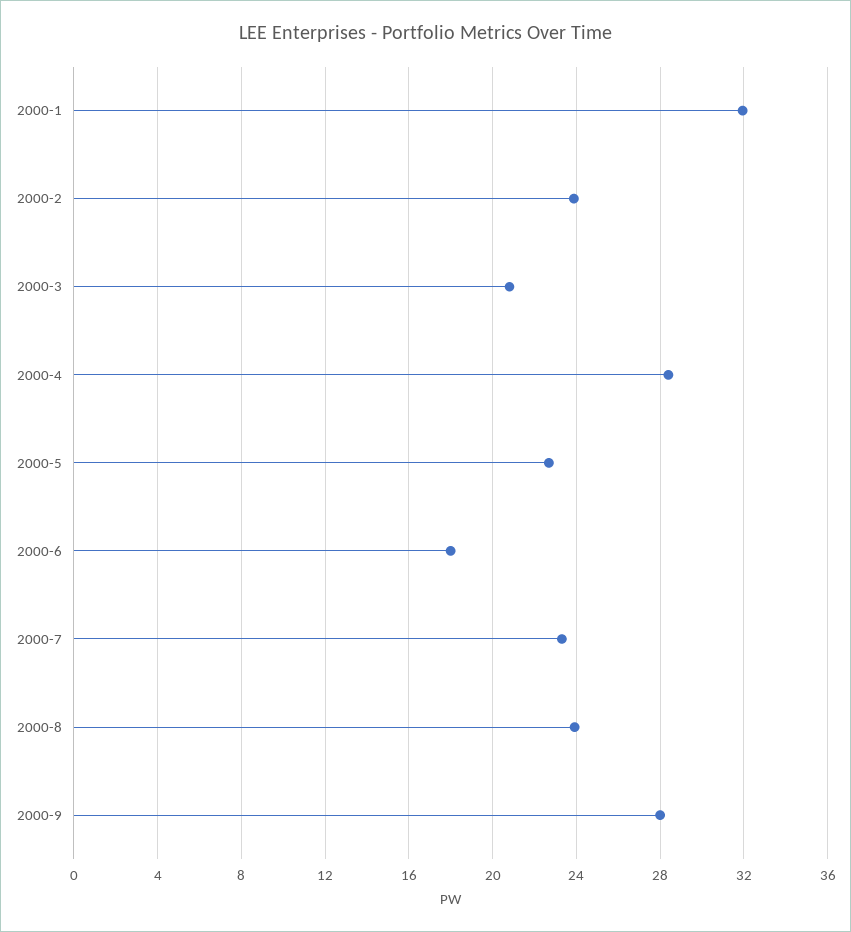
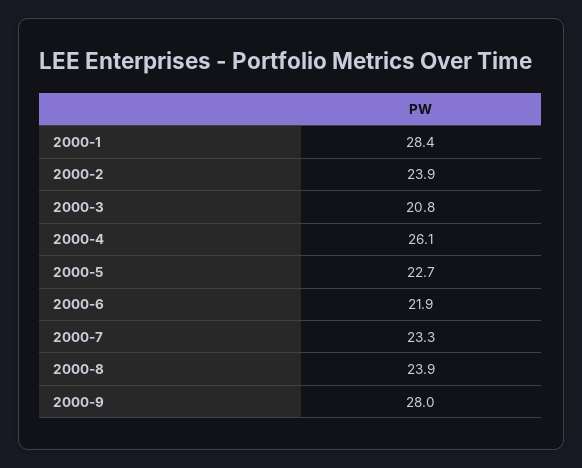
  {
-   "2000-1": 32,
+   "2000-1": 28.4,
    "2000-2": 23.9,
    "2000-3": 20.8,
-   "2000-4": 28.5,
+   "2000-4": 26.1,
    "2000-5": 22.7,
-   "2000-6": 18,
+   "2000-6": 21.9,
    "2000-7": 23.3,
    "2000-8": 23.9,
    "2000-9": 28
  }

